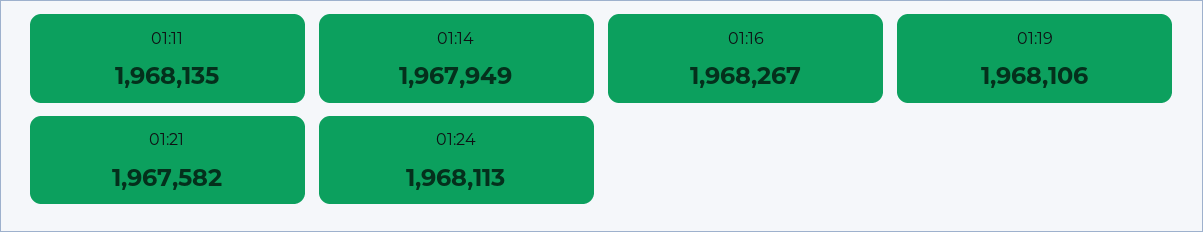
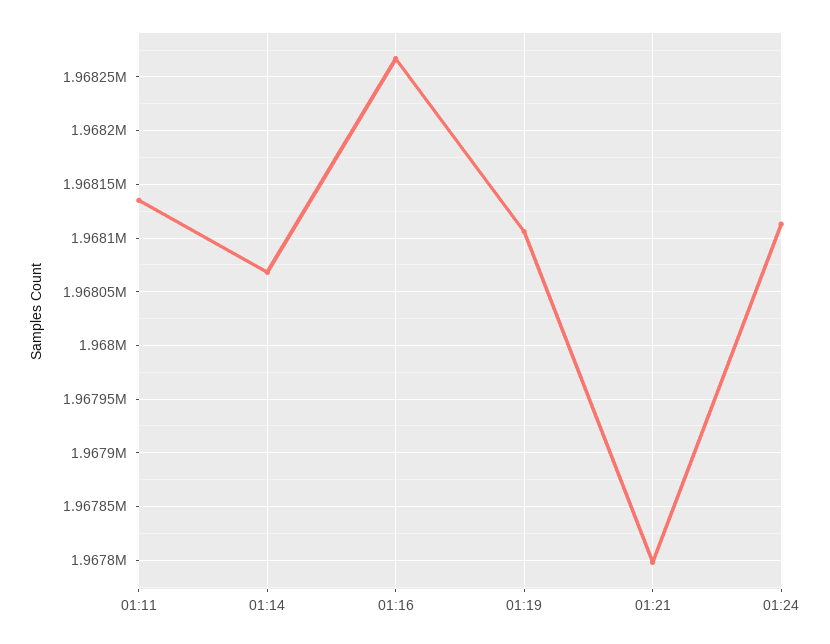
  {
    "01:11": 1968135,
-   "01:14": 1967949,
+   "01:14": 1968070,
    "01:16": 1968267,
    "01:19": 1968106,
-   "01:21": 1967582,
+   "01:21": 1967800,
    "01:24": 1968113
  }

